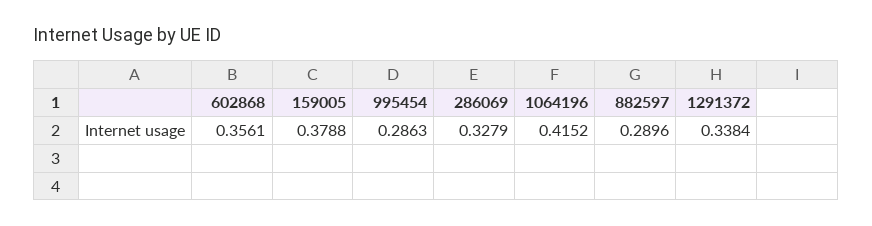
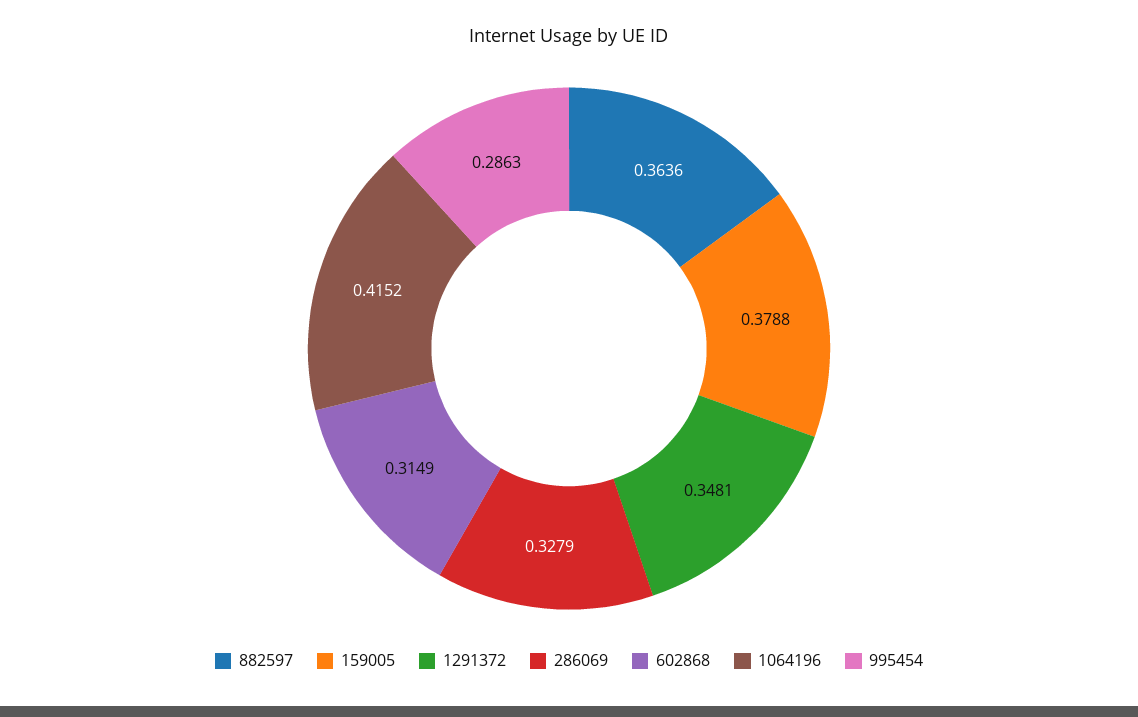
  {
-   "602868": 0.3561,
+   "602868": 0.3149,
    "159005": 0.3788,
    "995454": 0.2863,
    "286069": 0.3279,
    "1064196": 0.4152,
-   "882597": 0.2896,
+   "882597": 0.3636,
-   "1291372": 0.3384
+   "1291372": 0.3481
  }

